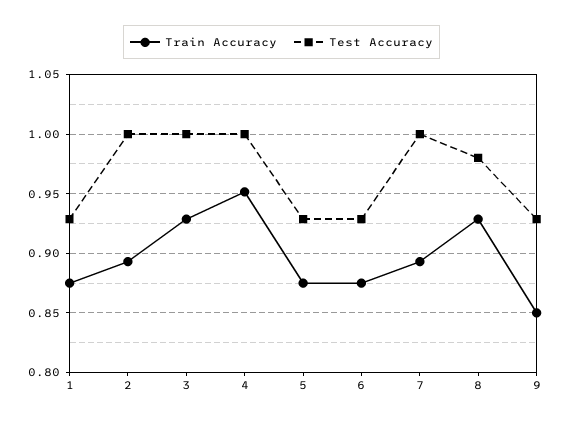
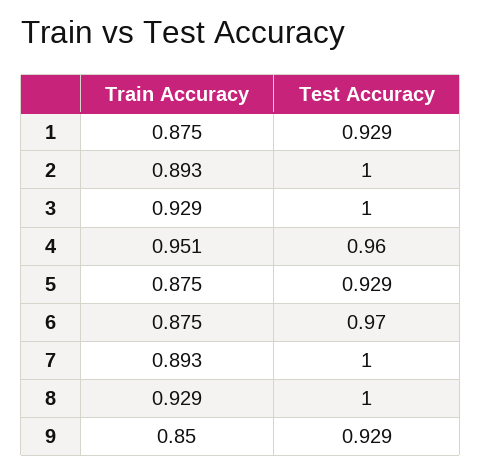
  {
    "Train Accuracy": {
      "1": 0.875,
      "2": 0.893,
      "3": 0.929,
      "4": 0.951,
      "5": 0.875,
      "6": 0.875,
      "7": 0.893,
      "8": 0.929,
      "9": 0.85
    },
    "Test Accuracy": {
      "1": 0.929,
      "2": 1,
      "3": 1,
-     "4": 1,
+     "4": 0.96,
      "5": 0.929,
-     "6": 0.93,
+     "6": 0.97,
      "7": 1,
-     "8": 0.98,
+     "8": 1,
      "9": 0.929
    }
  }

